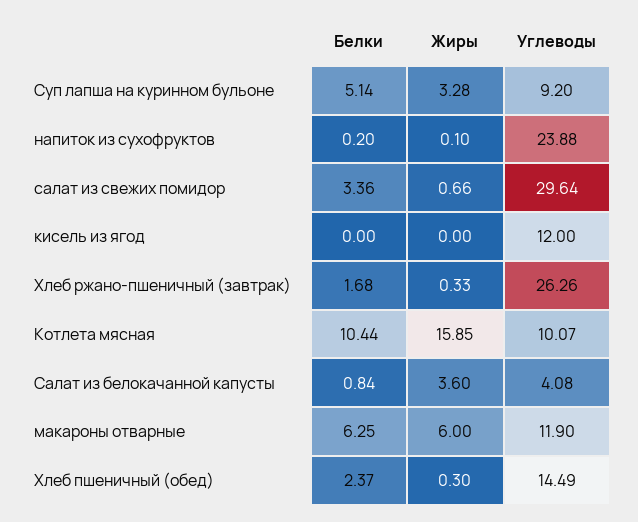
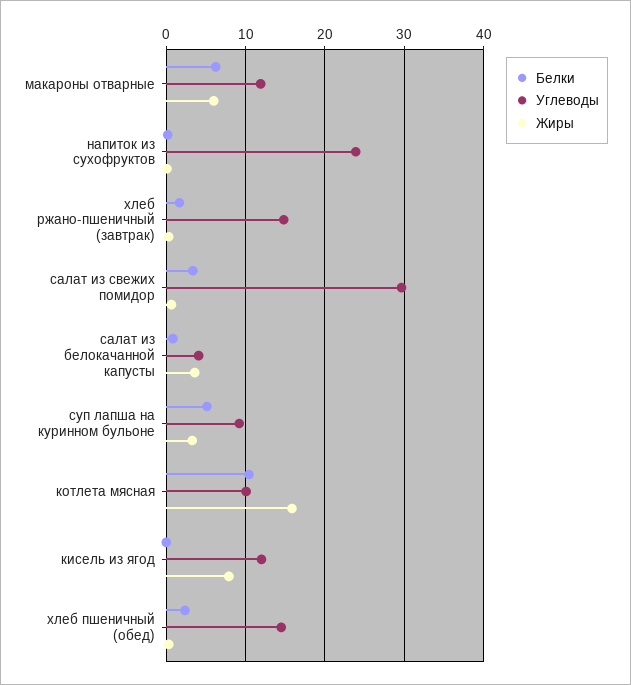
  {
    "Белки": {
      "Суп лапша на куринном бульоне": 5.14,
      "напиток из сухофруктов": 0.2,
      "салат из свежих помидор": 3.36,
      "кисель из ягод": 0,
      "Хлеб ржано-пшеничный (завтрак)": 1.68,
      "Котлета мясная": 10.44,
      "Салат из белокачанной капусты": 0.84,
      "макароны отварные": 6.25,
      "Хлеб пшеничный (обед)": 2.37
    },
    "Жиры": {
      "Суп лапша на куринном бульоне": 3.28,
      "напиток из сухофруктов": 0.1,
      "салат из свежих помидор": 0.66,
-     "кисель из ягод": 0,
+     "кисель из ягод": 8,
      "Хлеб ржано-пшеничный (завтрак)": 0.33,
      "Котлета мясная": 15.85,
      "Салат из белокачанной капусты": 3.6,
      "макароны отварные": 6,
      "Хлеб пшеничный (обед)": 0.3
    },
    "Углеводы": {
      "Суп лапша на куринном бульоне": 9.2,
      "напиток из сухофруктов": 23.88,
      "салат из свежих помидор": 29.64,
      "кисель из ягод": 12,
-     "Хлеб ржано-пшеничный (завтрак)": 26.26,
+     "Хлеб ржано-пшеничный (завтрак)": 15,
      "Котлета мясная": 10.07,
      "Салат из белокачанной капусты": 4.08,
      "макароны отварные": 11.9,
      "Хлеб пшеничный (обед)": 14.49
    }
  }

